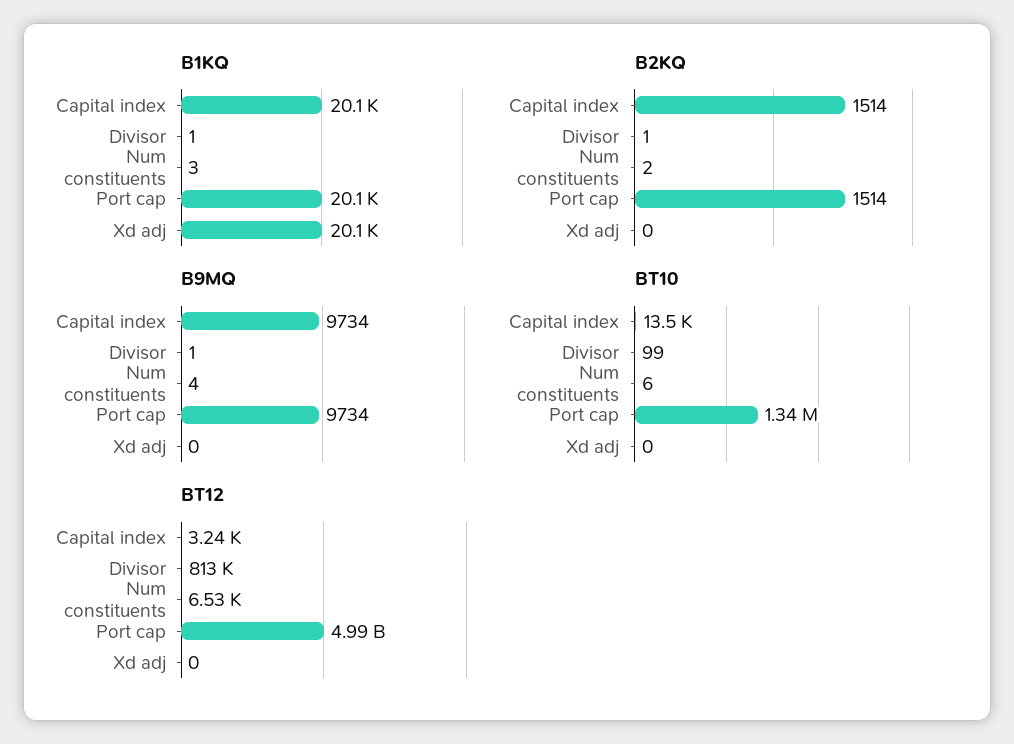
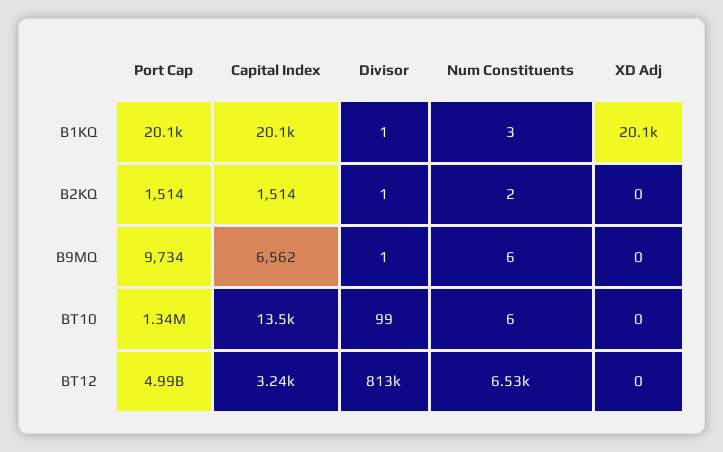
  {
    "B1KQ": {
      "Capital index": 20100,
      "Divisor": 1,
      "Num constituents": 3,
      "Port cap": 20100,
      "Xd adj": 20100
    },
    "B2KQ": {
      "Capital index": 1514,
      "Divisor": 1,
      "Num constituents": 2,
      "Port cap": 1514,
      "Xd adj": 0
    },
    "B9MQ": {
-     "Capital index": 9734,
+     "Capital index": 6562,
      "Divisor": 1,
-     "Num constituents": 4,
+     "Num constituents": 6,
      "Port cap": 9734,
      "Xd adj": 0
    },
    "BT10": {
      "Capital index": 13500,
      "Divisor": 99,
      "Num constituents": 6,
      "Port cap": 1340000,
      "Xd adj": 0
    },
    "BT12": {
      "Capital index": 3240,
      "Divisor": 813000,
      "Num constituents": 6530,
      "Port cap": 4990000000,
      "Xd adj": 0
    }
  }

